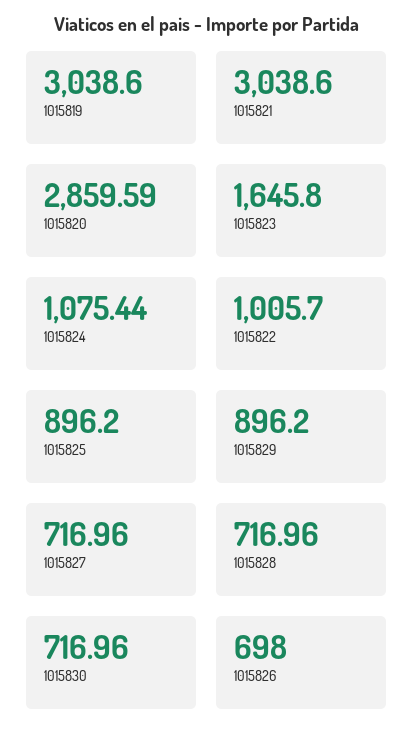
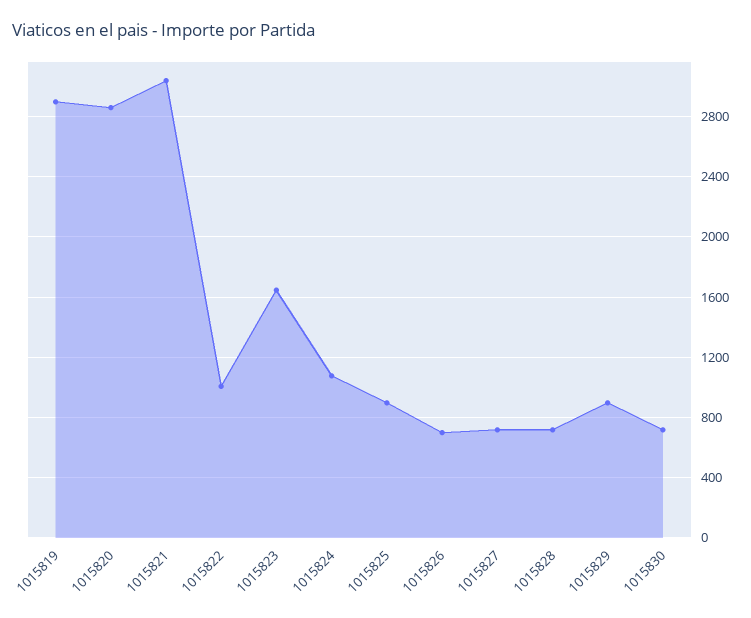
  {
-   "1015819": 3038.6,
+   "1015819": 2900,
    "1015821": 3038.6,
    "1015820": 2859.59,
    "1015823": 1645.8,
    "1015824": 1075.44,
    "1015822": 1005.7,
    "1015825": 896.2,
    "1015829": 896.2,
    "1015827": 716.96,
    "1015828": 716.96,
    "1015830": 716.96,
    "1015826": 698
  }

